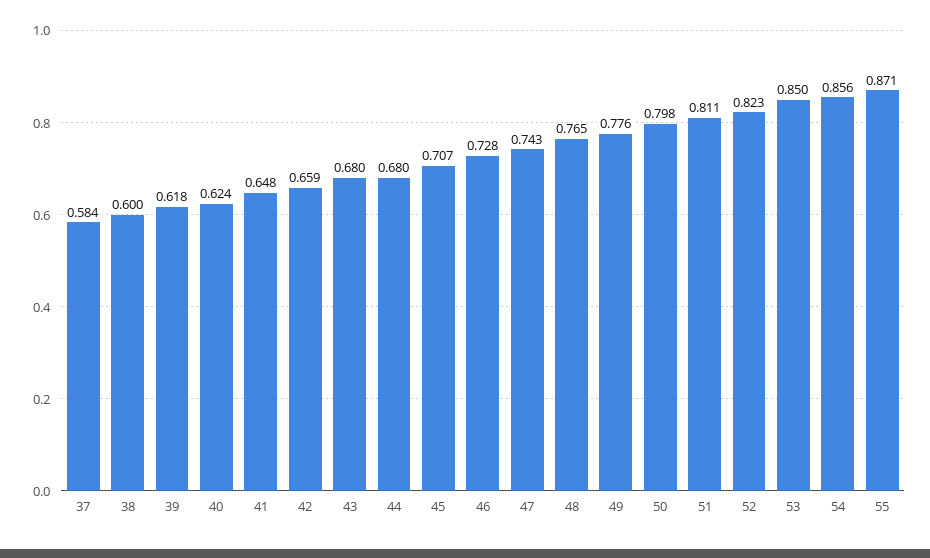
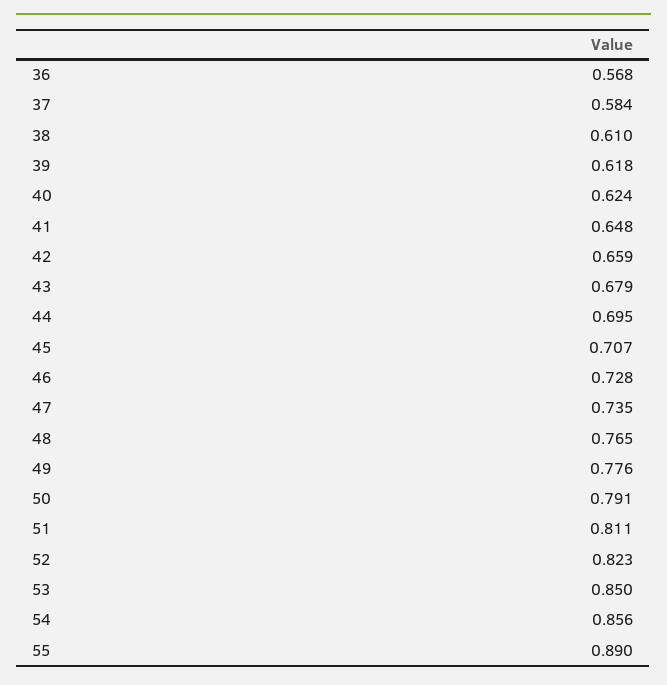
  {
    "37": 0.584,
-   "38": 0.6,
+   "38": 0.61,
    "39": 0.618,
    "40": 0.624,
    "41": 0.648,
    "42": 0.659,
-   "43": 0.68,
+   "43": 0.679,
-   "44": 0.68,
+   "44": 0.695,
    "45": 0.707,
    "46": 0.728,
-   "47": 0.743,
+   "47": 0.735,
    "48": 0.765,
    "49": 0.776,
-   "50": 0.798,
+   "50": 0.791,
    "51": 0.811,
    "52": 0.823,
    "53": 0.85,
    "54": 0.856,
-   "55": 0.871
+   "55": 0.89,
+   "36": 0.568
  }

